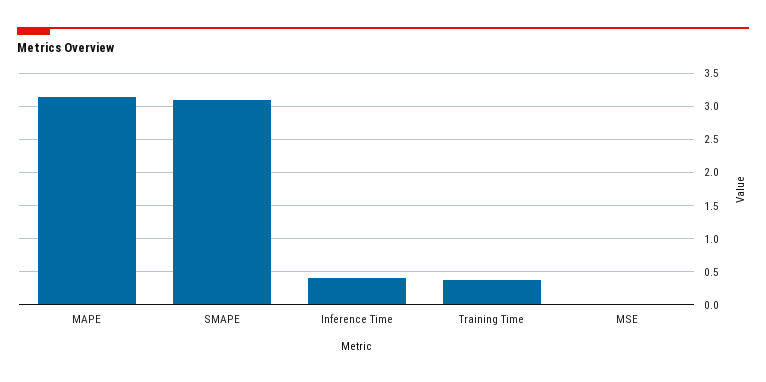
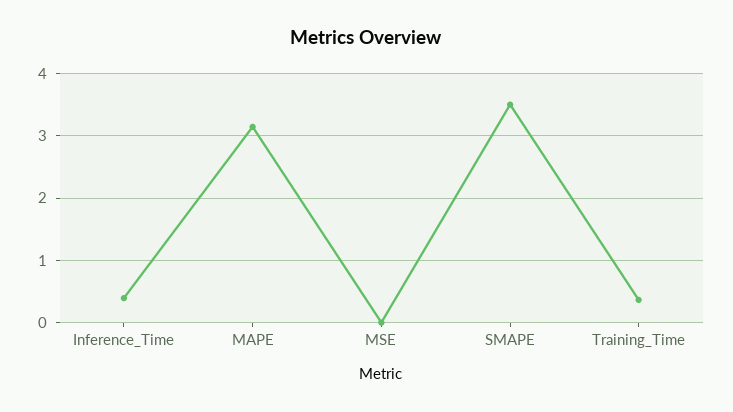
  {
    "MAPE": 3.1,
-   "SMAPE": 3.1,
+   "SMAPE": 3.5,
    "Inference Time": 0.4,
    "Training Time": 0.4,
    "MSE": 0
  }

